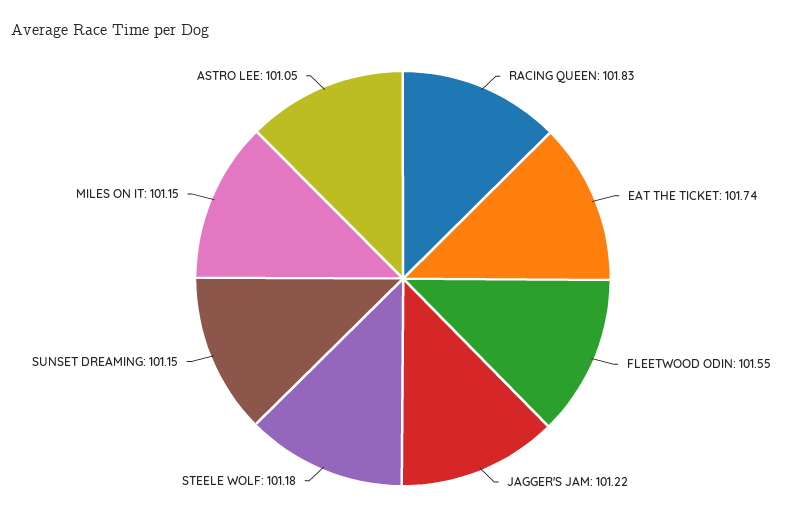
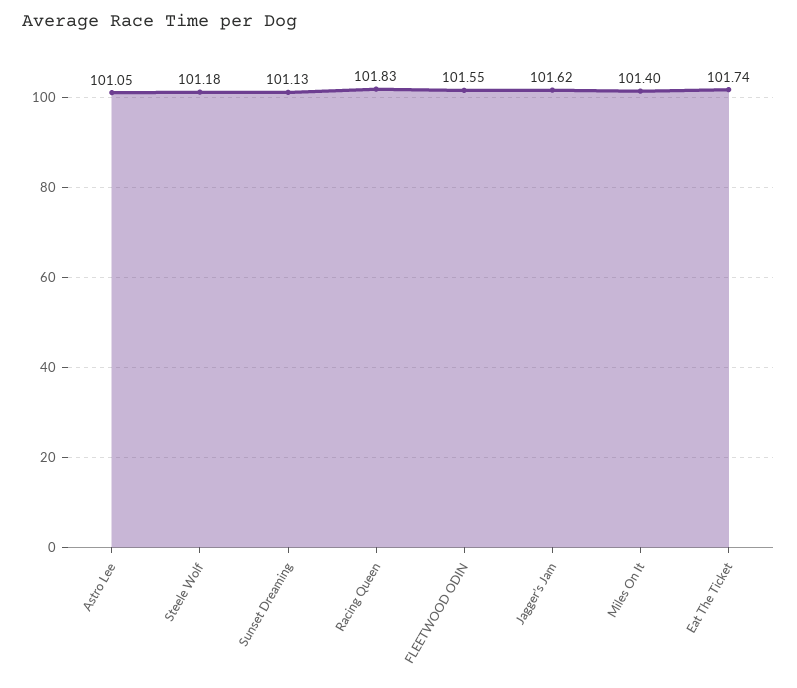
  {
    "RACING QUEEN": 101.83,
    "EAT THE TICKET": 101.74,
    "FLEETWOOD ODIN": 101.55,
-   "JAGGER'S JAM": 101.22,
+   "JAGGER'S JAM": 101.62,
    "STEELE WOLF": 101.18,
-   "SUNSET DREAMING": 101.15,
+   "SUNSET DREAMING": 101.13,
-   "MILES ON IT": 101.15,
+   "MILES ON IT": 101.4,
    "ASTRO LEE": 101.05
  }

